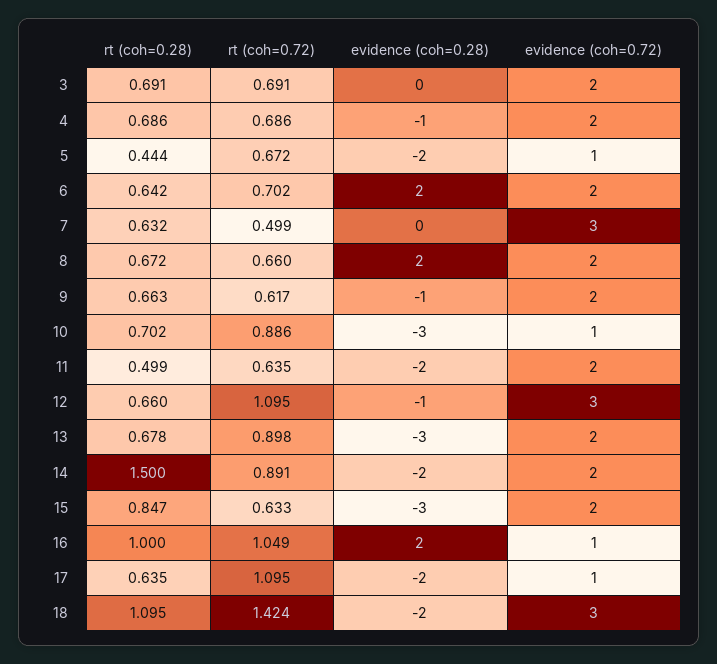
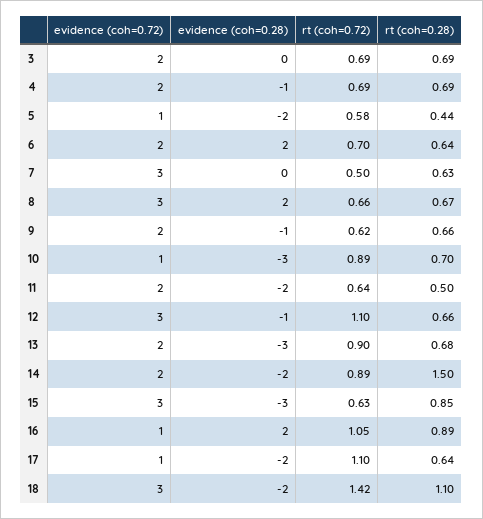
  {
    "rt (coh=0.28)": {
      "3": 0.691,
      "4": 0.686,
      "5": 0.444,
      "6": 0.642,
      "7": 0.632,
      "8": 0.672,
      "9": 0.663,
      "10": 0.702,
      "11": 0.499,
      "12": 0.66,
      "13": 0.678,
      "14": 1.5,
      "15": 0.847,
-     "16": 1,
+     "16": 0.89,
      "17": 0.635,
      "18": 1.095
    },
    "rt (coh=0.72)": {
      "3": 0.691,
      "4": 0.686,
-     "5": 0.672,
+     "5": 0.58,
      "6": 0.702,
      "7": 0.499,
      "8": 0.66,
      "9": 0.617,
      "10": 0.886,
      "11": 0.635,
      "12": 1.095,
      "13": 0.898,
      "14": 0.891,
      "15": 0.633,
      "16": 1.049,
      "17": 1.095,
      "18": 1.424
    },
    "evidence (coh=0.28)": {
      "3": 0,
      "4": -1,
      "5": -2,
      "6": 2,
      "7": 0,
      "8": 2,
      "9": -1,
      "10": -3,
      "11": -2,
      "12": -1,
      "13": -3,
      "14": -2,
      "15": -3,
      "16": 2,
      "17": -2,
      "18": -2
    },
    "evidence (coh=0.72)": {
      "3": 2,
      "4": 2,
      "5": 1,
      "6": 2,
      "7": 3,
-     "8": 2,
+     "8": 3,
      "9": 2,
      "10": 1,
      "11": 2,
      "12": 3,
      "13": 2,
      "14": 2,
-     "15": 2,
+     "15": 3,
      "16": 1,
      "17": 1,
      "18": 3
    }
  }

